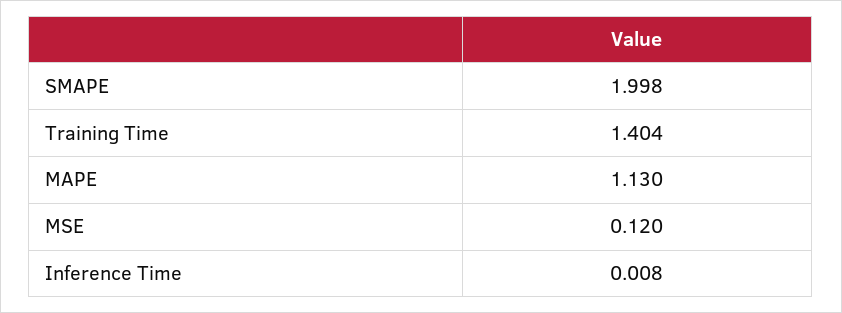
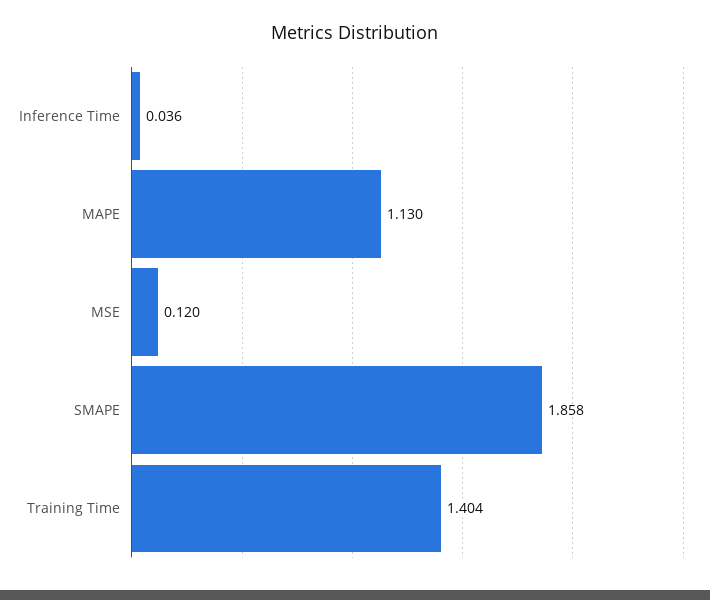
  {
-   "SMAPE": 1.998,
+   "SMAPE": 1.858,
    "Training Time": 1.404,
    "MAPE": 1.13,
    "MSE": 0.12,
-   "Inference Time": 0.008
+   "Inference Time": 0.036
  }

